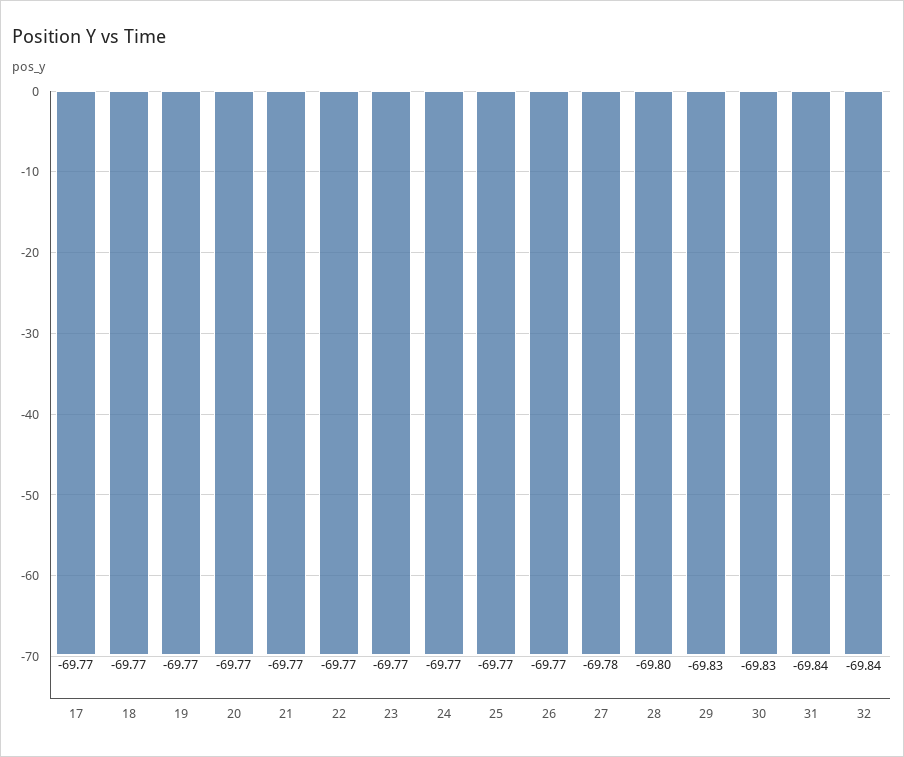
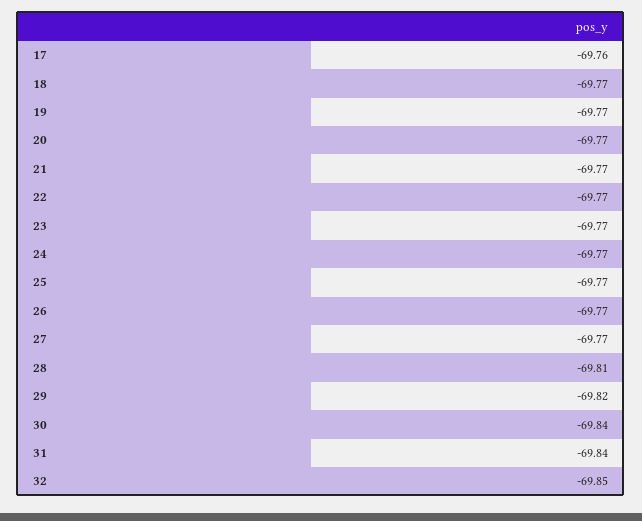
  {
-   "17": -69.77,
+   "17": -69.76,
    "18": -69.77,
    "19": -69.77,
    "20": -69.77,
    "21": -69.77,
    "22": -69.77,
    "23": -69.77,
    "24": -69.77,
    "25": -69.77,
    "26": -69.77,
-   "27": -69.78,
+   "27": -69.77,
-   "28": -69.8,
+   "28": -69.81,
-   "29": -69.83,
+   "29": -69.82,
-   "30": -69.83,
+   "30": -69.84,
    "31": -69.84,
-   "32": -69.84
+   "32": -69.85
  }

